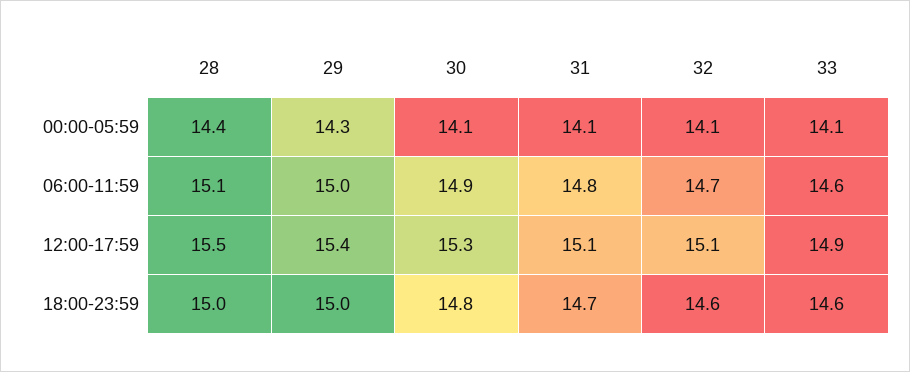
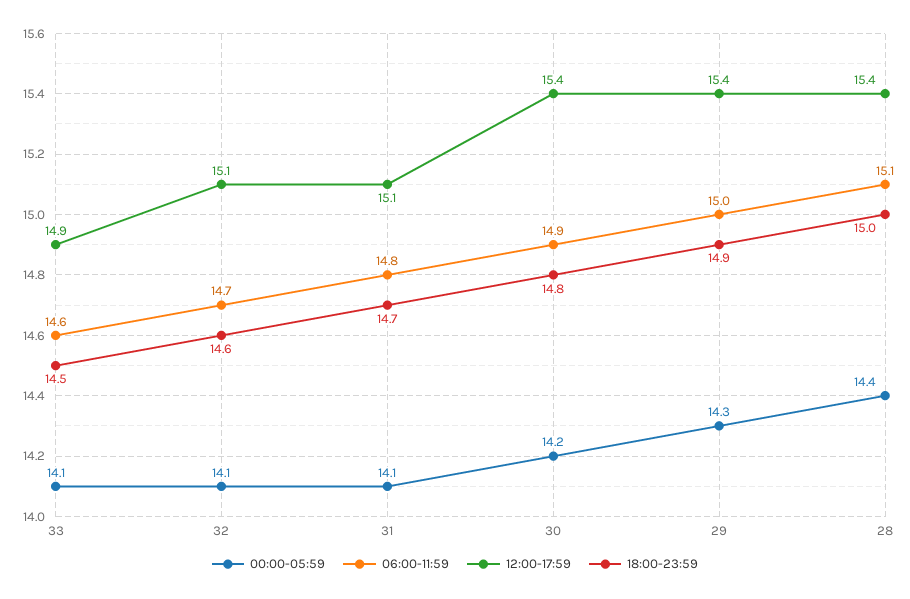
  {
    "00:00-05:59": {
      "28": 14.4,
      "29": 14.3,
-     "30": 14.1,
+     "30": 14.2,
      "31": 14.1,
      "32": 14.1,
      "33": 14.1
    },
    "06:00-11:59": {
      "28": 15.1,
      "29": 15,
      "30": 14.9,
      "31": 14.8,
      "32": 14.7,
      "33": 14.6
    },
    "12:00-17:59": {
-     "28": 15.5,
+     "28": 15.4,
      "29": 15.4,
-     "30": 15.3,
+     "30": 15.4,
      "31": 15.1,
      "32": 15.1,
      "33": 14.9
    },
    "18:00-23:59": {
      "28": 15,
-     "29": 15,
+     "29": 14.9,
      "30": 14.8,
      "31": 14.7,
      "32": 14.6,
-     "33": 14.6
+     "33": 14.5
    }
  }

